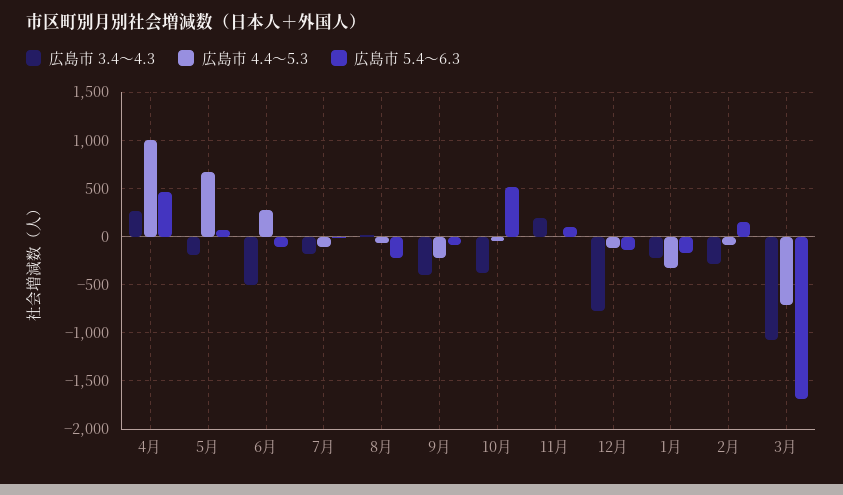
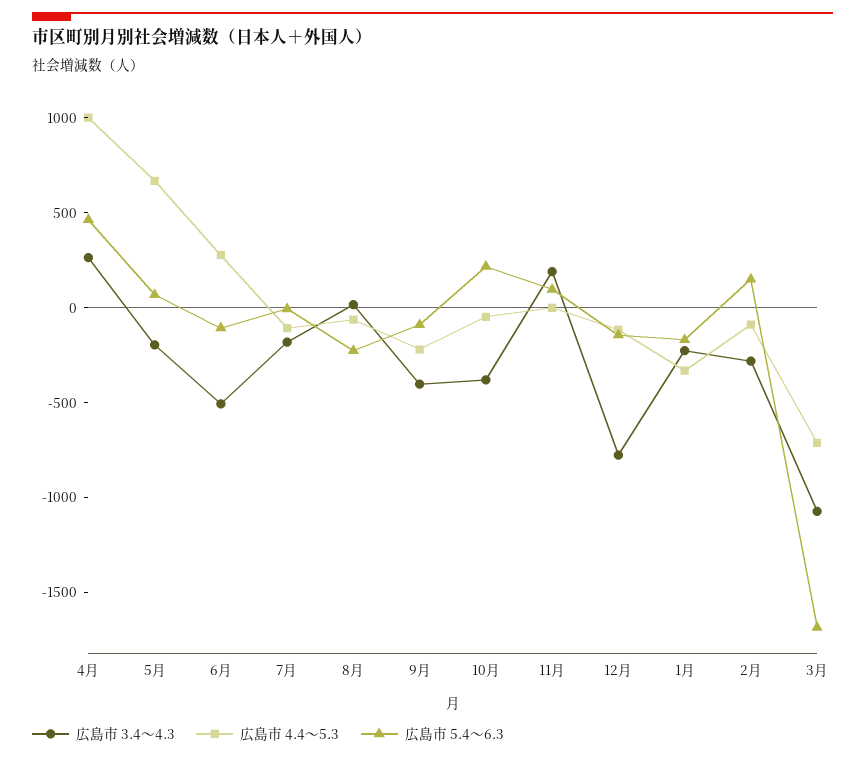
  {
    "広島市 3.4～4.3": {
      "4月": 300,
      "5月": -200,
      "6月": -500,
      "7月": -200,
      "8月": 0,
      "9月": -400,
      "10月": -400,
      "11月": 200,
      "12月": -800,
      "1月": -200,
      "2月": -300,
      "3月": -1100
    },
    "広島市 4.4～5.3": {
      "4月": 1000,
      "5月": 700,
      "6月": 300,
      "7月": -100,
      "8月": -100,
      "9月": -200,
      "10月": 0,
      "11月": 0,
      "12月": -100,
      "1月": -300,
      "2月": -100,
      "3月": -700
    },
    "広島市 5.4～6.3": {
      "4月": 500,
      "5月": 100,
      "6月": -100,
      "7月": 0,
      "8月": -200,
      "9月": -100,
-     "10月": 500,
+     "10月": 200,
      "11月": 100,
      "12月": -100,
      "1月": -200,
      "2月": 200,
      "3月": -1700
    }
  }

